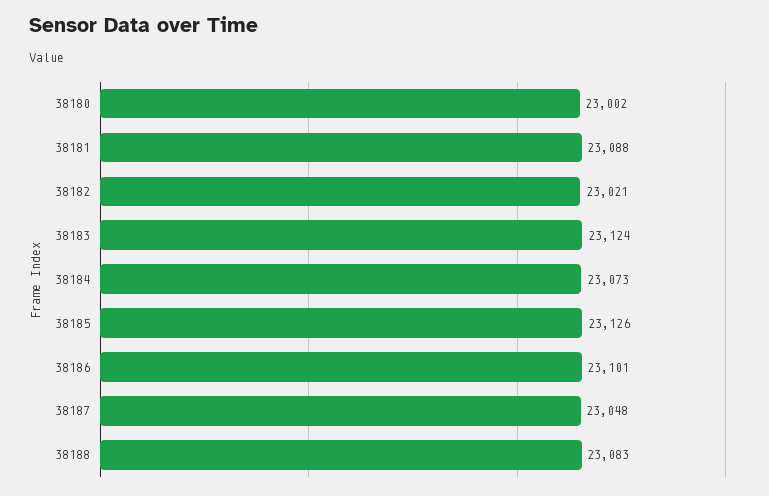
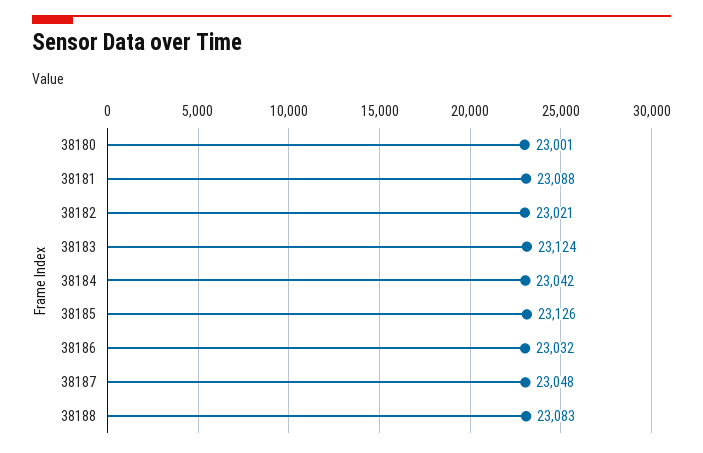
  {
-   "38180": 23002,
+   "38180": 23001,
    "38181": 23088,
    "38182": 23021,
    "38183": 23124,
-   "38184": 23073,
+   "38184": 23042,
    "38185": 23126,
-   "38186": 23101,
+   "38186": 23032,
    "38187": 23048,
    "38188": 23083
  }

